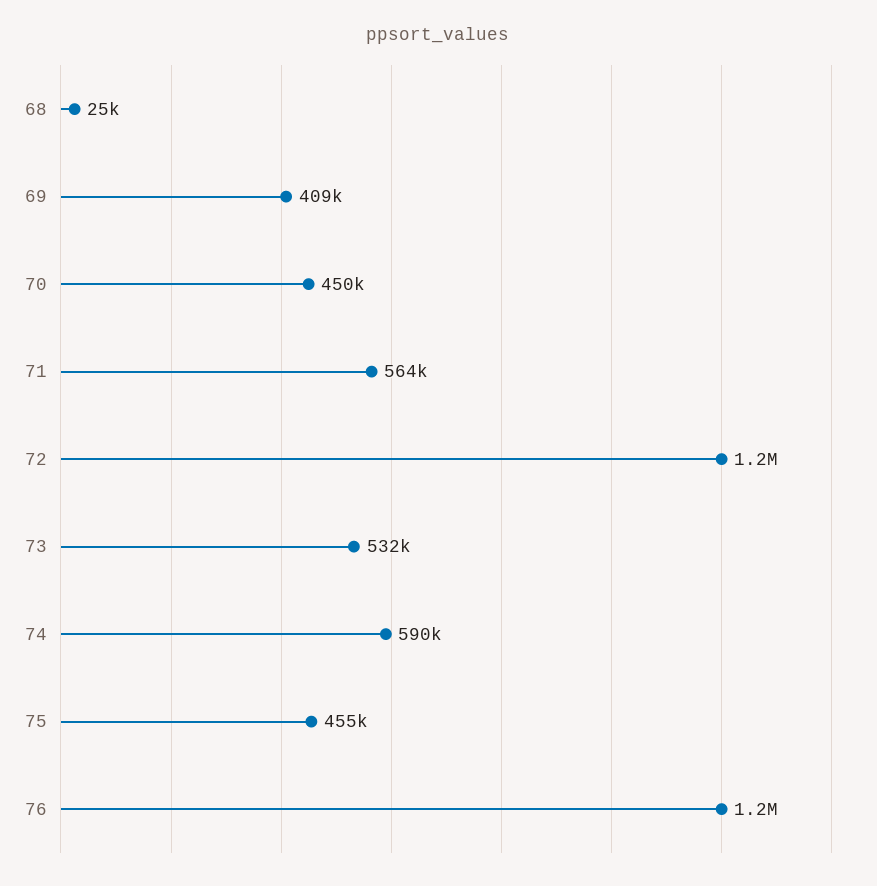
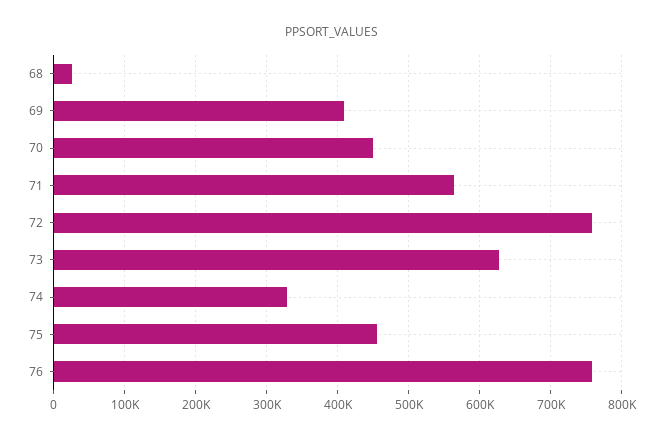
  {
    "68": 25000,
    "69": 409000,
    "70": 450000,
    "71": 564000,
-   "72": 1200000,
+   "72": 760000,
-   "73": 532000,
+   "73": 630000,
-   "74": 590000,
+   "74": 330000,
    "75": 455000,
-   "76": 1200000
+   "76": 760000
  }

